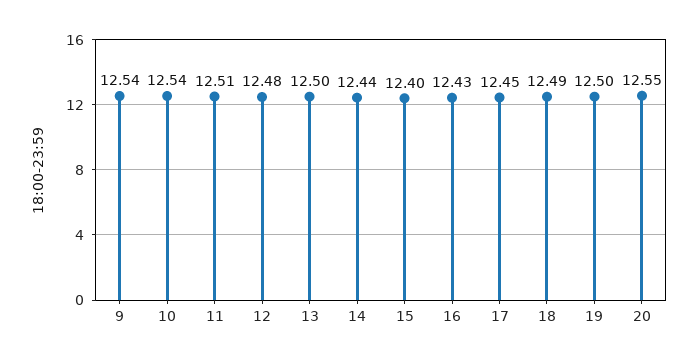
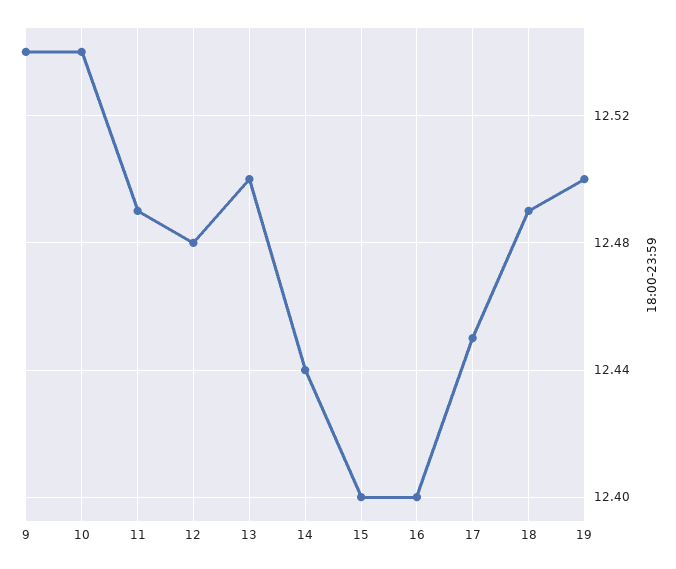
  {
    "9": 12.54,
    "10": 12.54,
-   "11": 12.51,
+   "11": 12.49,
    "12": 12.48,
    "13": 12.5,
    "14": 12.44,
    "15": 12.4,
-   "16": 12.43,
+   "16": 12.4,
    "17": 12.45,
    "18": 12.49,
-   "19": 12.5,
+   "19": 12.5
-   "20": 12.55
  }

